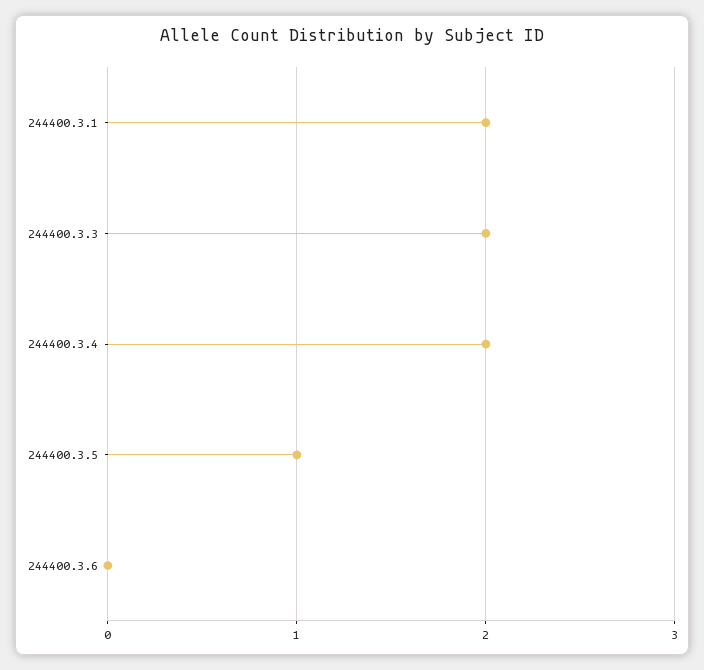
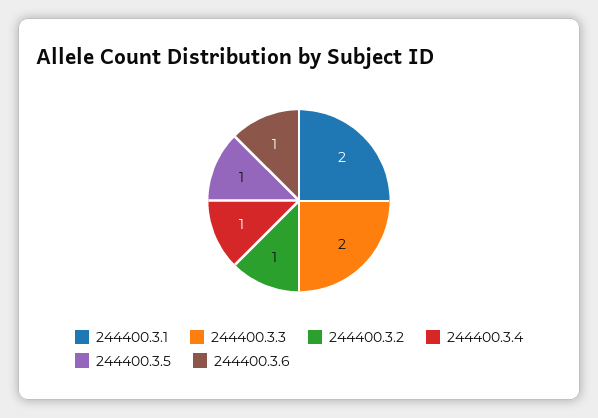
  {
    "244400.3.1": 2,
    "244400.3.3": 2,
-   "244400.3.4": 2,
+   "244400.3.4": 1,
    "244400.3.5": 1,
-   "244400.3.6": 0
+   "244400.3.6": 1,
+   "244400.3.2": 1
  }

